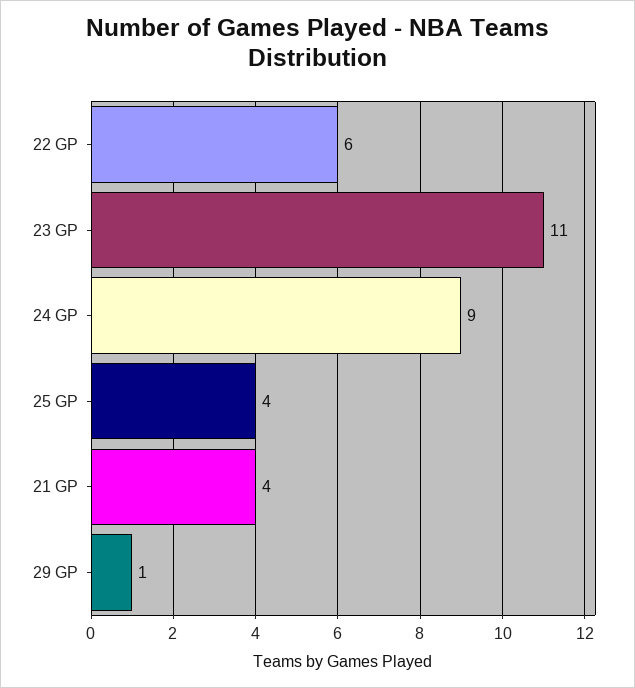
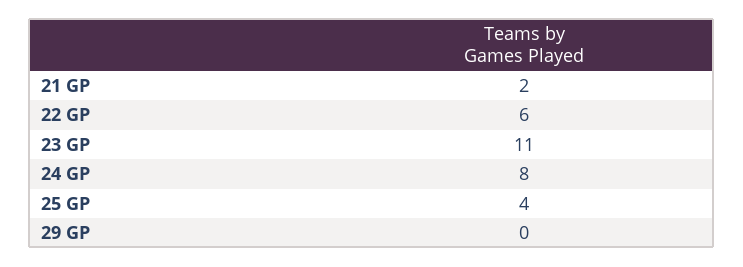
  {
    "22 GP": 6,
    "23 GP": 11,
-   "24 GP": 9,
+   "24 GP": 8,
    "25 GP": 4,
-   "21 GP": 4,
+   "21 GP": 2,
-   "29 GP": 1
+   "29 GP": 0
  }

